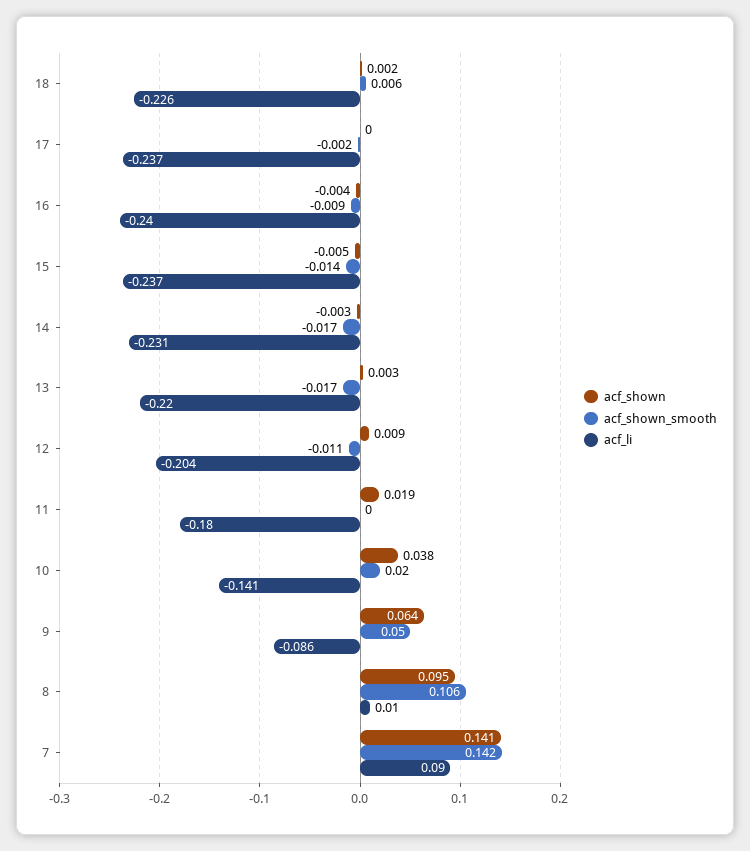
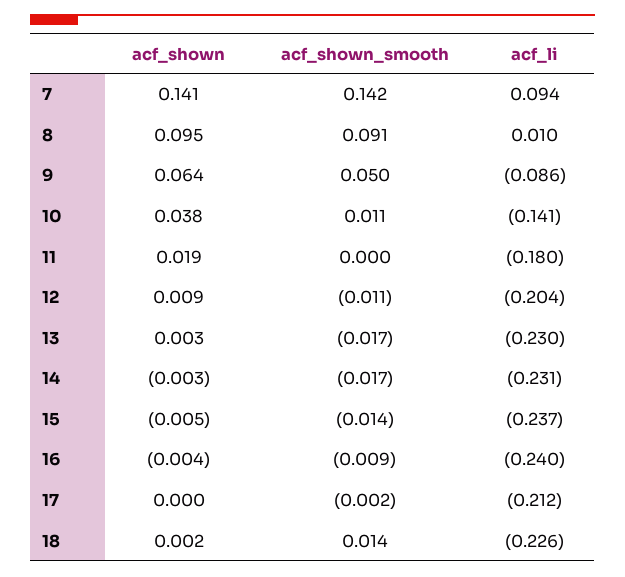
  {
    "acf_shown": {
      "18": 0.002,
      "17": 0,
      "16": -0.004,
      "15": -0.005,
      "14": -0.003,
      "13": 0.003,
      "12": 0.009,
      "11": 0.019,
      "10": 0.038,
      "9": 0.064,
      "8": 0.095,
      "7": 0.141
    },
    "acf_shown_smooth": {
-     "18": 0.006,
+     "18": 0.014,
      "17": -0.002,
      "16": -0.009,
      "15": -0.014,
      "14": -0.017,
      "13": -0.017,
      "12": -0.011,
      "11": 0,
-     "10": 0.02,
+     "10": 0.011,
      "9": 0.05,
-     "8": 0.106,
+     "8": 0.091,
      "7": 0.142
    },
    "acf_li": {
      "18": -0.226,
-     "17": -0.237,
+     "17": -0.212,
      "16": -0.24,
      "15": -0.237,
      "14": -0.231,
-     "13": -0.22,
+     "13": -0.23,
      "12": -0.204,
      "11": -0.18,
      "10": -0.141,
      "9": -0.086,
      "8": 0.01,
-     "7": 0.09
+     "7": 0.094
    }
  }

